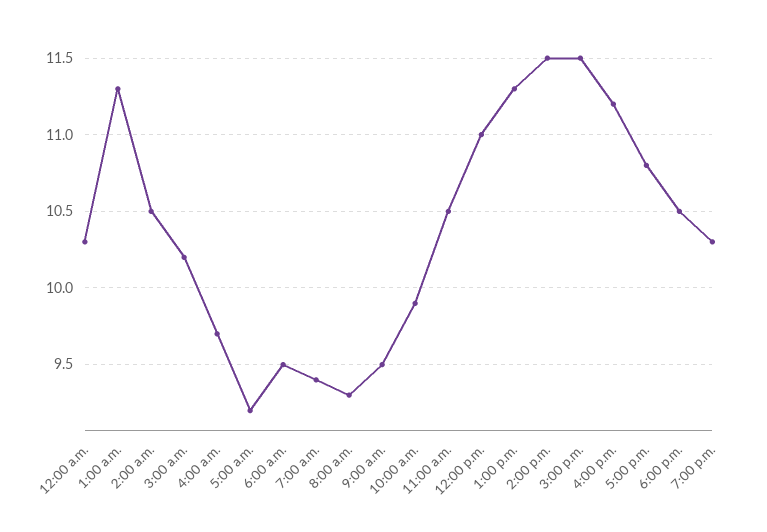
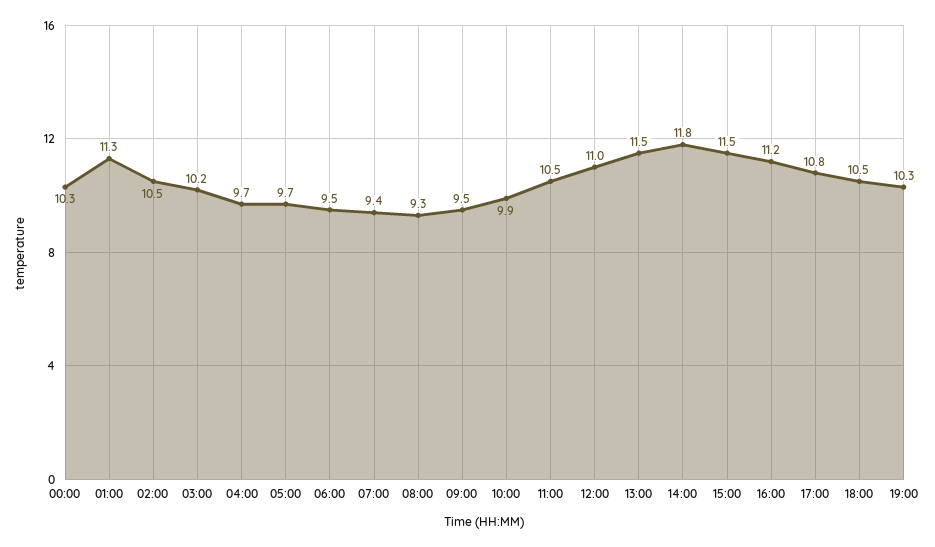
  {
    "12:00 a.m.": 10.3,
    "1:00 a.m.": 11.3,
    "2:00 a.m.": 10.5,
    "3:00 a.m.": 10.2,
    "4:00 a.m.": 9.7,
-   "5:00 a.m.": 9.2,
+   "5:00 a.m.": 9.7,
    "6:00 a.m.": 9.5,
    "7:00 a.m.": 9.4,
    "8:00 a.m.": 9.3,
    "9:00 a.m.": 9.5,
    "10:00 a.m.": 9.9,
    "11:00 a.m.": 10.5,
    "12:00 p.m.": 11,
-   "1:00 p.m.": 11.3,
+   "1:00 p.m.": 11.5,
-   "2:00 p.m.": 11.5,
+   "2:00 p.m.": 11.8,
    "3:00 p.m.": 11.5,
    "4:00 p.m.": 11.2,
    "5:00 p.m.": 10.8,
    "6:00 p.m.": 10.5,
    "7:00 p.m.": 10.3
  }

